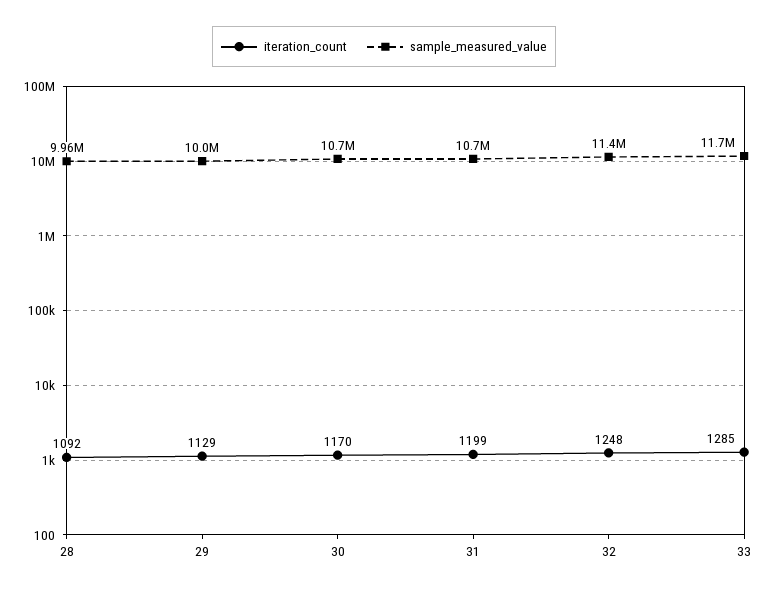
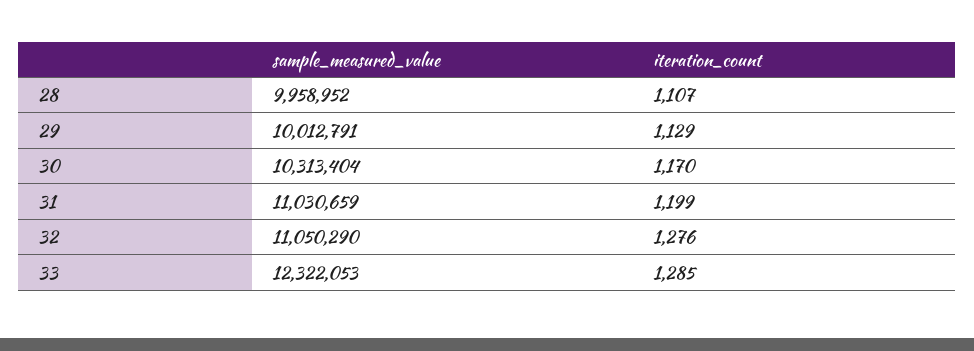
  {
    "iteration_count": {
-     "28": 1092,
+     "28": 1107,
      "29": 1129,
      "30": 1170,
      "31": 1199,
-     "32": 1248,
+     "32": 1276,
      "33": 1285
    },
    "sample_measured_value": {
      "28": 9958952,
      "29": 10012791,
-     "30": 10700000,
+     "30": 10313404,
-     "31": 10700000,
+     "31": 11030659,
-     "32": 11400000,
+     "32": 11050290,
-     "33": 11700000
+     "33": 12322053
    }
  }

